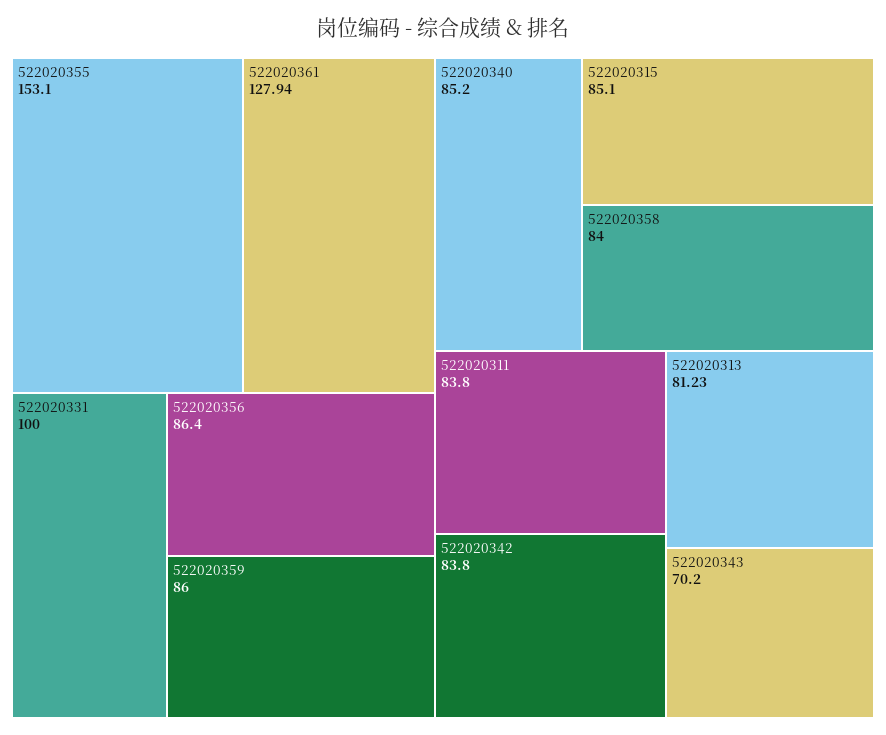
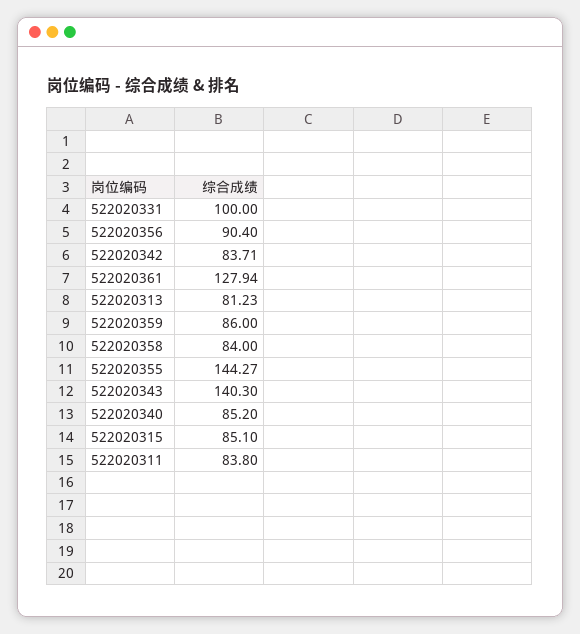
  {
-   "522020355": 153.1,
+   "522020355": 144.27,
    "522020361": 127.94,
    "522020331": 100,
-   "522020356": 86.4,
+   "522020356": 90.4,
    "522020359": 86,
    "522020340": 85.2,
    "522020315": 85.1,
    "522020358": 84,
    "522020311": 83.8,
-   "522020342": 83.8,
+   "522020342": 83.71,
    "522020313": 81.23,
-   "522020343": 70.2
+   "522020343": 140.3
  }

